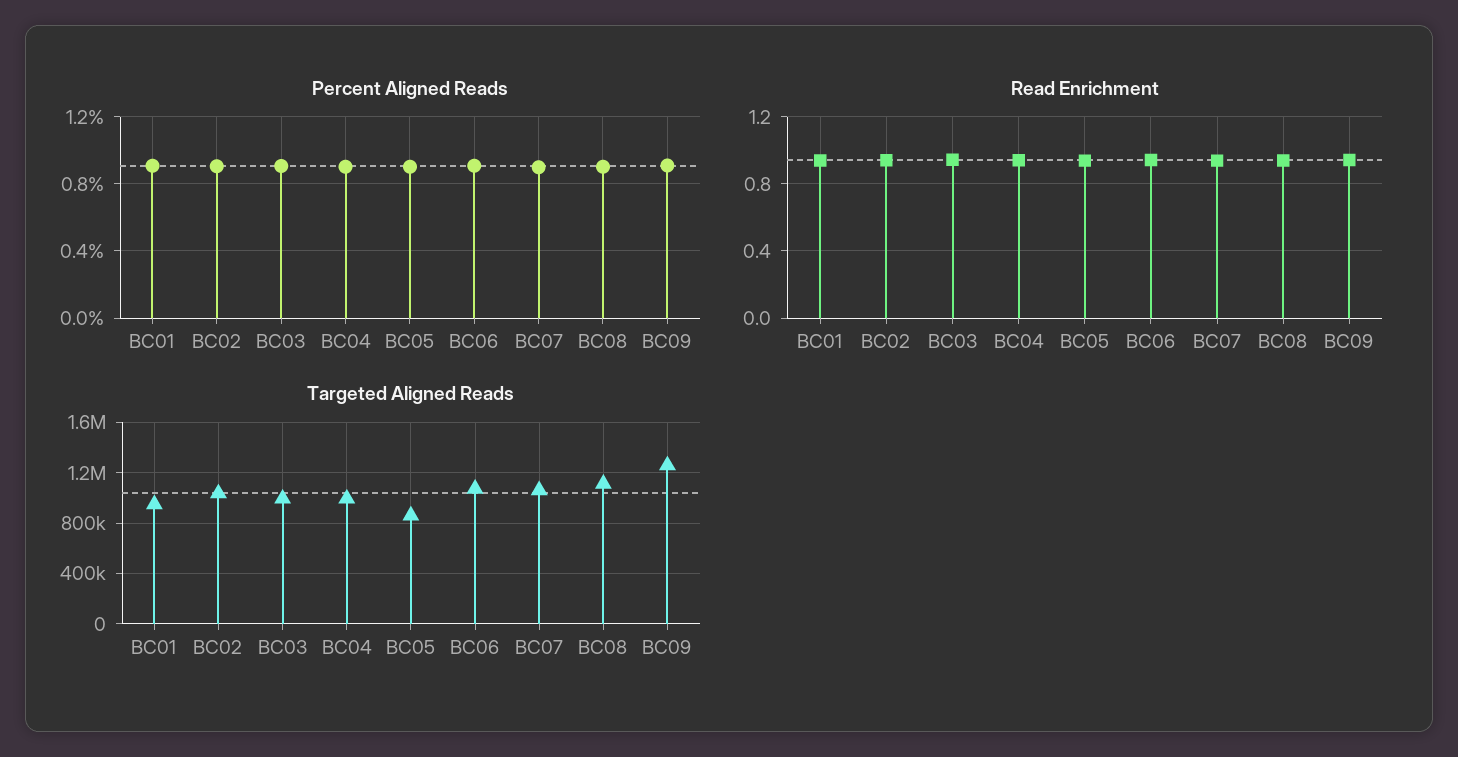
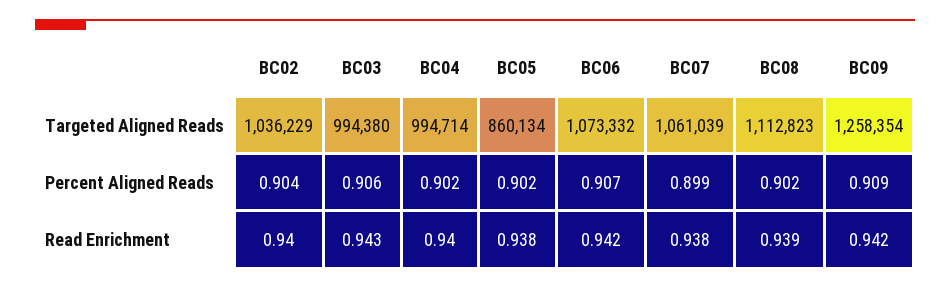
  {
    "Percent Aligned Reads": {
-     "BC01": 0.9,
      "BC02": 0.904,
      "BC03": 0.906,
      "BC04": 0.902,
      "BC05": 0.902,
      "BC06": 0.907,
      "BC07": 0.899,
      "BC08": 0.902,
      "BC09": 0.909
    },
    "Read Enrichment": {
-     "BC01": 0.95,
      "BC02": 0.94,
      "BC03": 0.943,
      "BC04": 0.94,
      "BC05": 0.938,
      "BC06": 0.942,
      "BC07": 0.938,
      "BC08": 0.939,
      "BC09": 0.942
    },
    "Targeted Aligned Reads": {
-     "BC01": 950000,
      "BC02": 1036229,
      "BC03": 994380,
      "BC04": 994714,
      "BC05": 860134,
      "BC06": 1073332,
      "BC07": 1061039,
      "BC08": 1112823,
      "BC09": 1258354
    }
  }

